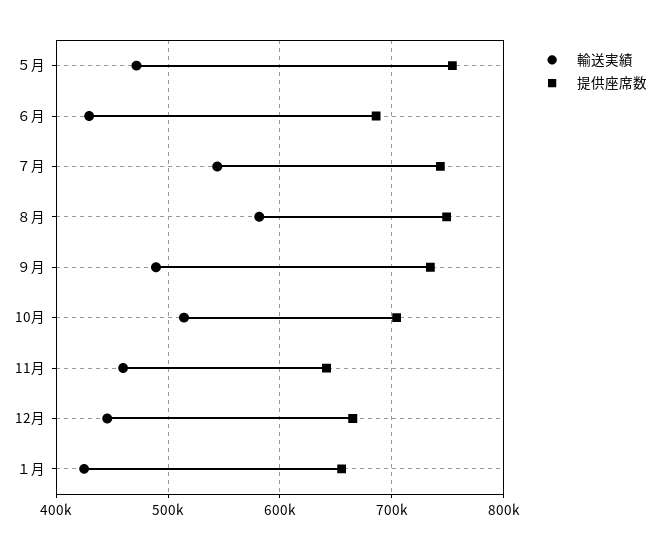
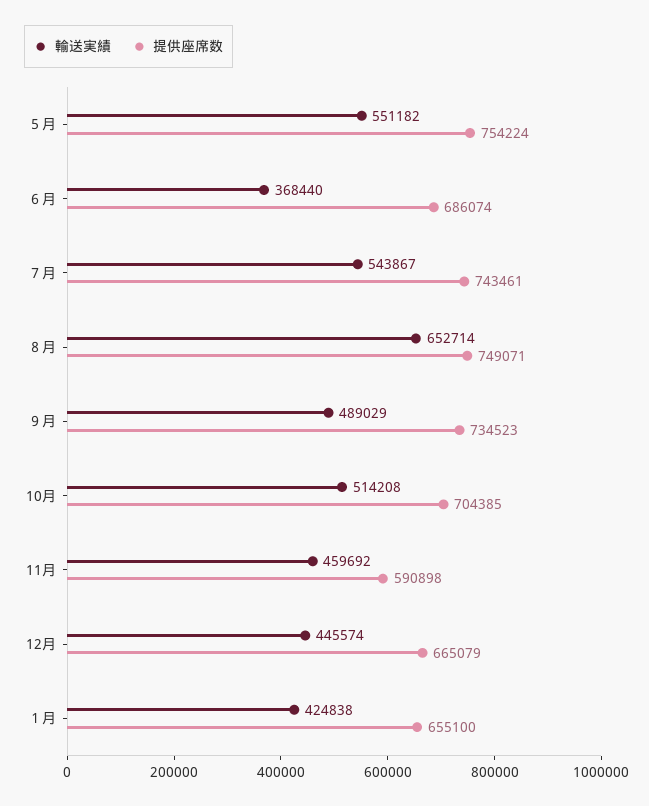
  {
    "輸送実績": {
-     "５月": 470000,
+     "５月": 551182,
-     "６月": 430000,
+     "６月": 368440,
      "７月": 543867,
-     "８月": 580000,
+     "８月": 652714,
      "９月": 489029,
      "10月": 514208,
      "11月": 459692,
      "12月": 445574,
      "１月": 424838
    },
    "提供座席数": {
      "５月": 754224,
      "６月": 686074,
      "７月": 743461,
      "８月": 749071,
      "９月": 734523,
      "10月": 704385,
-     "11月": 640000,
+     "11月": 590898,
      "12月": 665079,
      "１月": 655100
    }
  }

